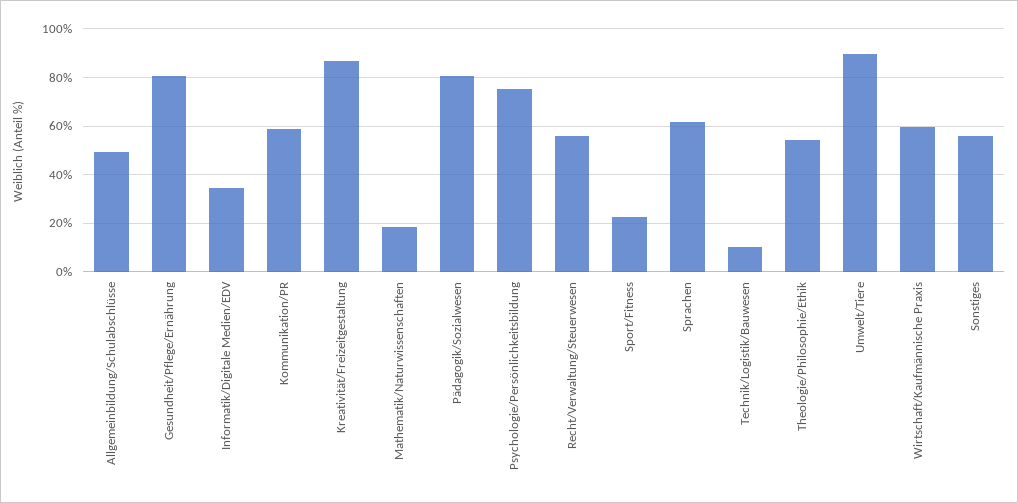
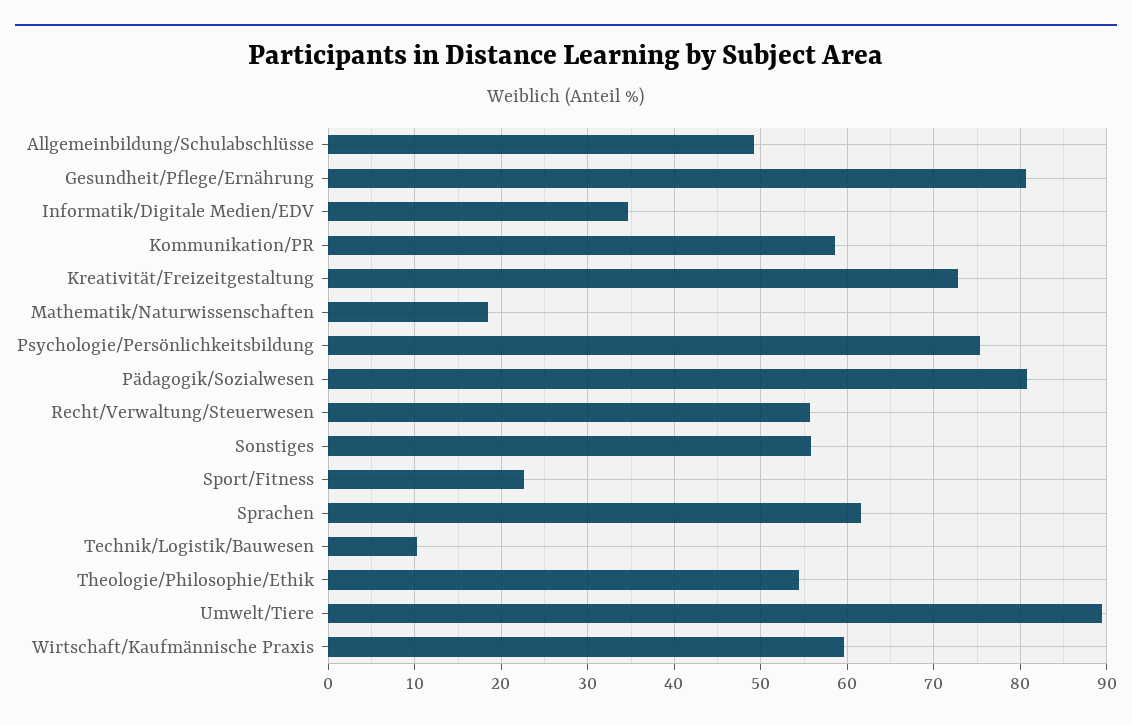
  {
    "Allgemeinbildung/Schulabschlüsse": 49,
    "Gesundheit/Pflege/Ernährung": 81,
    "Informatik/Digitale Medien/EDV": 35,
    "Kommunikation/PR": 59,
-   "Kreativität/Freizeitgestaltung": 87.5,
+   "Kreativität/Freizeitgestaltung": 73,
    "Mathematik/Naturwissenschaften": 19,
    "Pädagogik/Sozialwesen": 81,
    "Psychologie/Persönlichkeitsbildung": 75,
    "Recht/Verwaltung/Steuerwesen": 56,
    "Sport/Fitness": 23,
    "Sprachen": 62,
    "Technik/Logistik/Bauwesen": 10,
    "Theologie/Philosophie/Ethik": 54,
    "Umwelt/Tiere": 90,
    "Wirtschaft/Kaufmännische Praxis": 60,
    "Sonstiges": 56
  }

